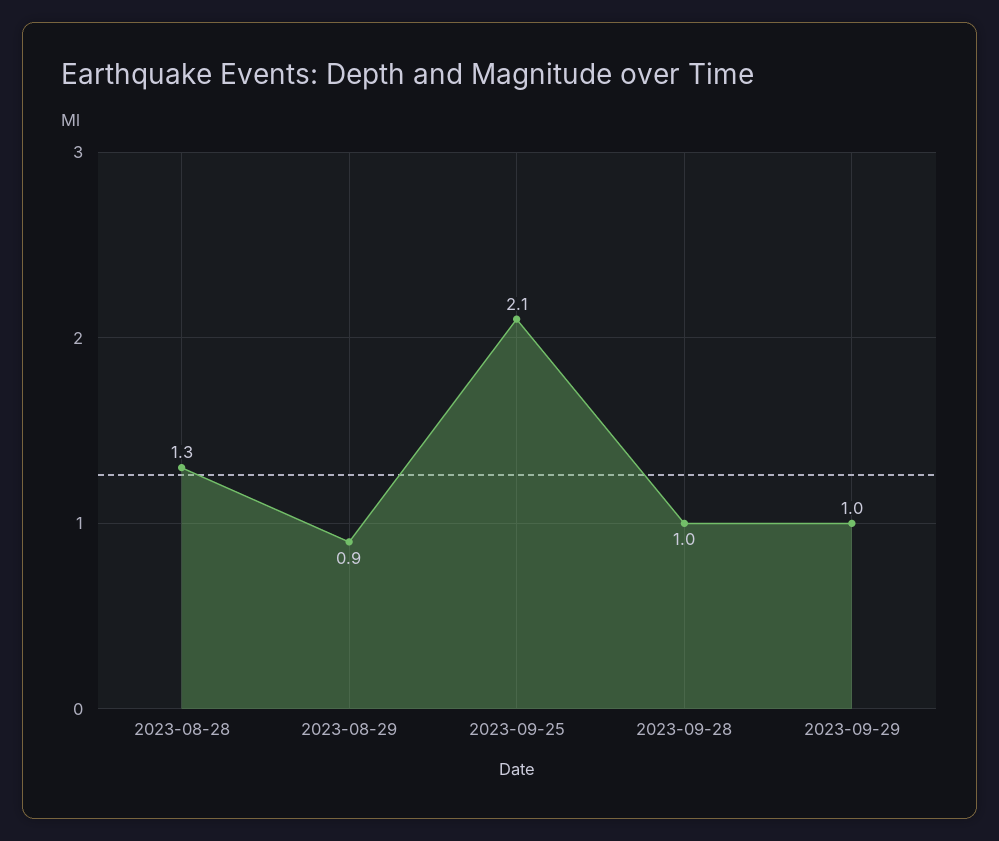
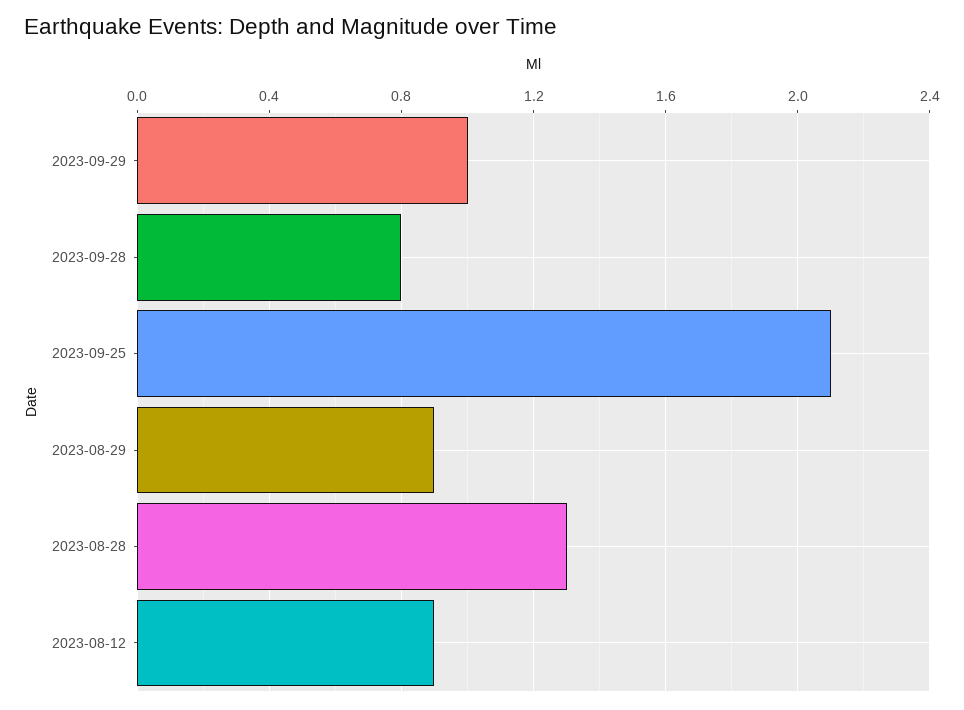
  {
    "2023-08-28": 1.3,
    "2023-08-29": 0.9,
    "2023-09-25": 2.1,
-   "2023-09-28": 1,
+   "2023-09-28": 0.8,
-   "2023-09-29": 1
+   "2023-09-29": 1,
+   "2023-08-12": 0.9
  }

